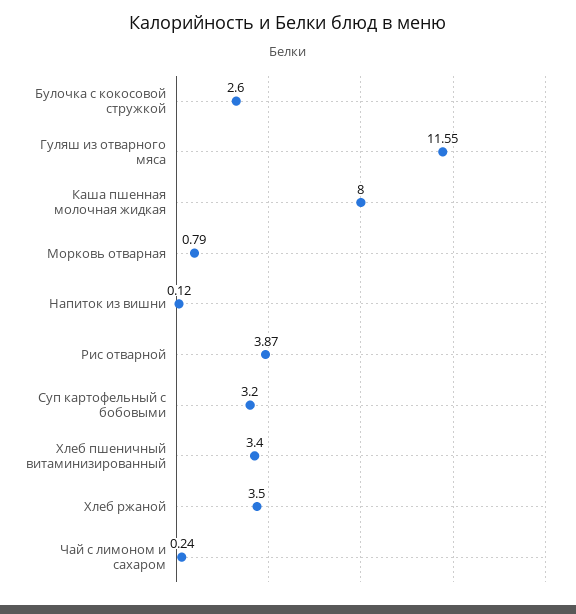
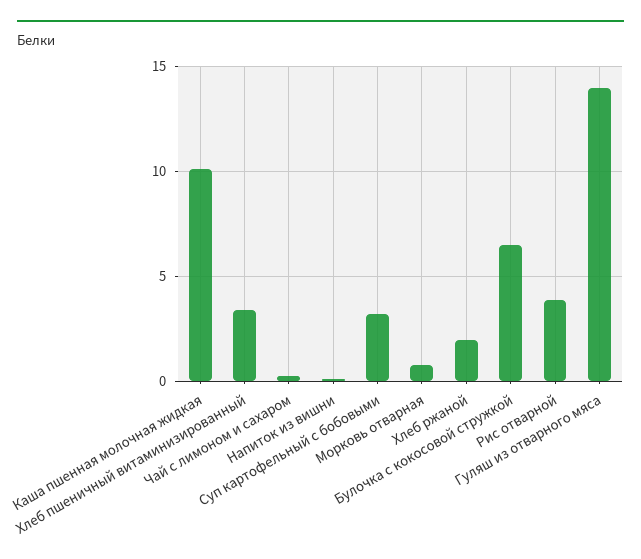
  {
-   "Булочка с кокосовой стружкой": 2.6,
+   "Булочка с кокосовой стружкой": 6.5,
-   "Гуляш из отварного мяса": 11.55,
+   "Гуляш из отварного мяса": 14,
-   "Каша пшенная молочная жидкая": 8,
+   "Каша пшенная молочная жидкая": 10,
    "Морковь отварная": 0.79,
    "Напиток из вишни": 0.12,
    "Рис отварной": 3.87,
    "Суп картофельный с бобовыми": 3.2,
    "Хлеб пшеничный витаминизированный": 3.4,
-   "Хлеб ржаной": 3.5,
+   "Хлеб ржаной": 2,
    "Чай с лимоном и сахаром": 0.24
  }

